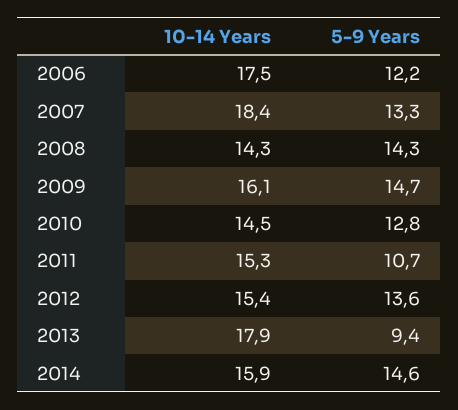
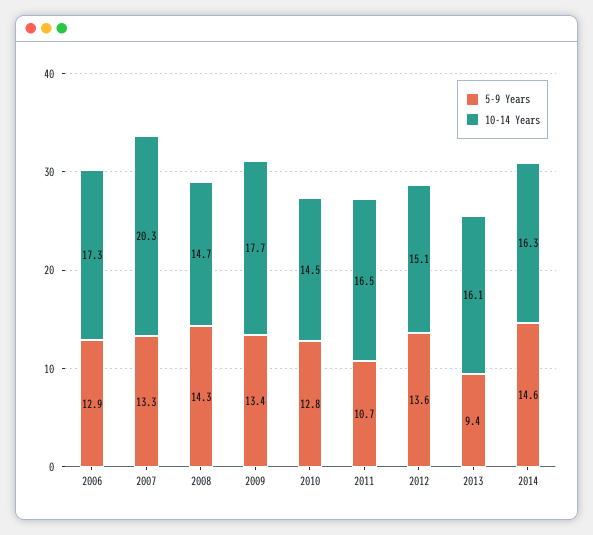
  {
    "10-14 Years": {
-     "2006": 17.5,
+     "2006": 17.3,
-     "2007": 18.4,
+     "2007": 20.3,
-     "2008": 14.3,
+     "2008": 14.7,
-     "2009": 16.1,
+     "2009": 17.7,
      "2010": 14.5,
-     "2011": 15.3,
+     "2011": 16.5,
-     "2012": 15.4,
+     "2012": 15.1,
-     "2013": 17.9,
+     "2013": 16.1,
-     "2014": 15.9
+     "2014": 16.3
    },
    "5-9 Years": {
-     "2006": 12.2,
+     "2006": 12.9,
      "2007": 13.3,
      "2008": 14.3,
-     "2009": 14.7,
+     "2009": 13.4,
      "2010": 12.8,
      "2011": 10.7,
      "2012": 13.6,
      "2013": 9.4,
      "2014": 14.6
    }
  }

